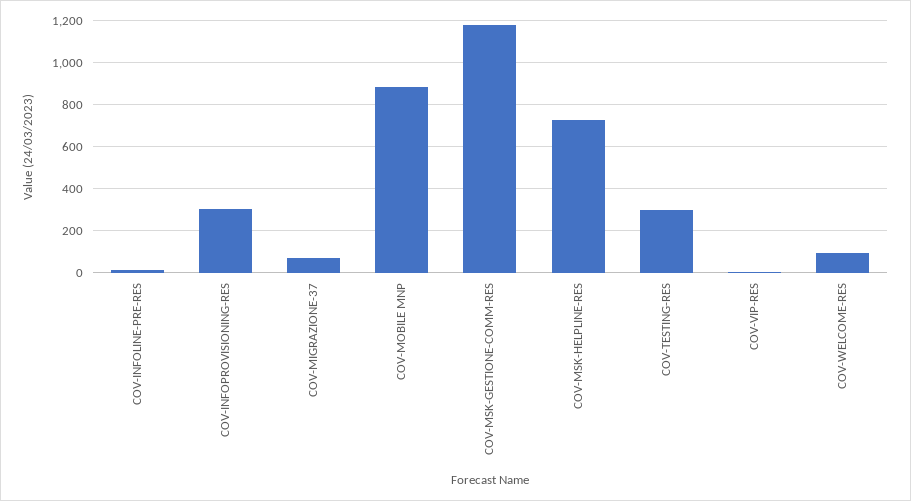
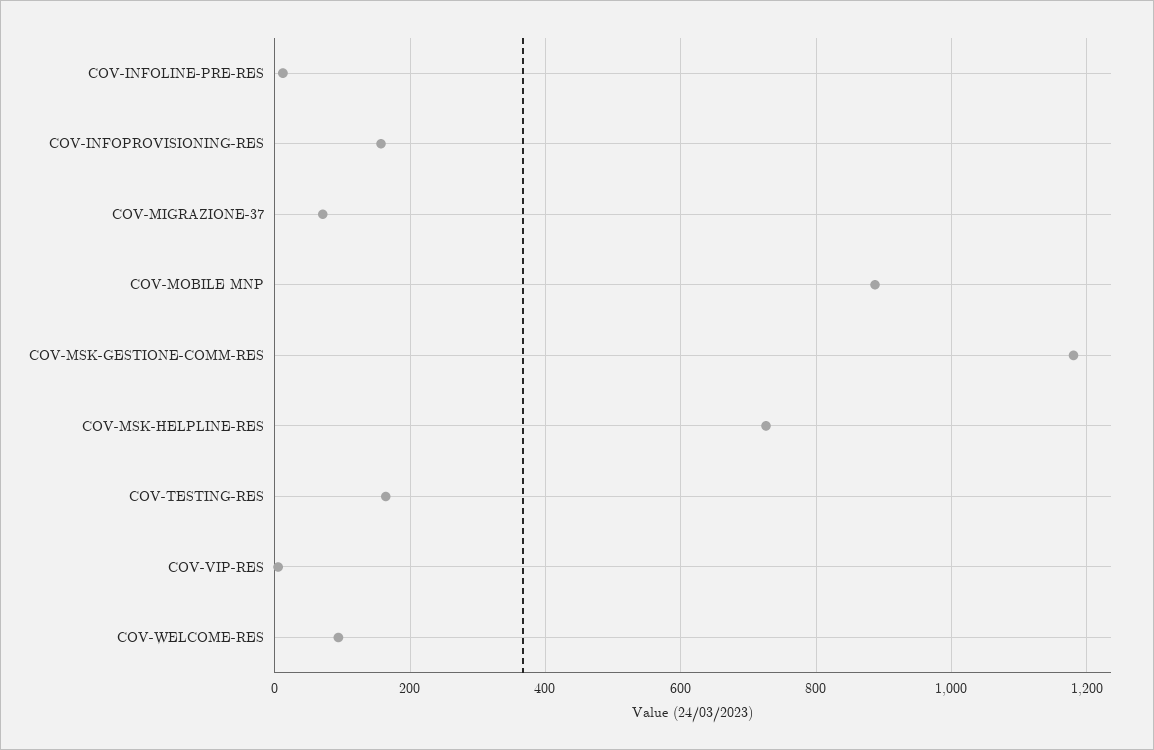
  {
    "COV-INFOLINE-PRE-RES": 20,
-   "COV-INFOPROVISIONING-RES": 300,
+   "COV-INFOPROVISIONING-RES": 160,
    "COV-MIGRAZIONE-37": 80,
    "COV-MOBILE MNP": 880,
    "COV-MSK-GESTIONE-COMM-RES": 1180,
    "COV-MSK-HELPLINE-RES": 720,
-   "COV-TESTING-RES": 300,
+   "COV-TESTING-RES": 160,
    "COV-VIP-RES": 0,
    "COV-WELCOME-RES": 100
  }

